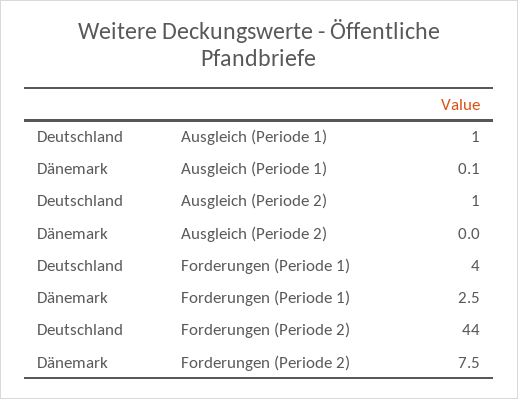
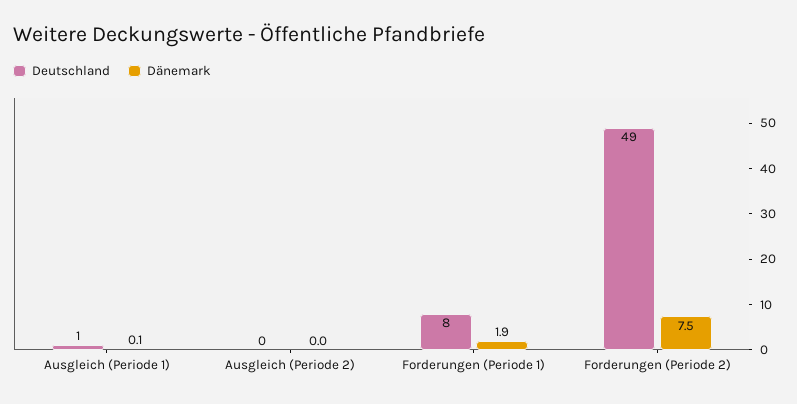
  {
    "Deutschland": {
      "Ausgleich (Periode 1)": 1,
-     "Ausgleich (Periode 2)": 1,
+     "Ausgleich (Periode 2)": 0,
-     "Forderungen (Periode 1)": 4,
+     "Forderungen (Periode 1)": 8,
-     "Forderungen (Periode 2)": 44
+     "Forderungen (Periode 2)": 49
    },
    "Dänemark": {
      "Ausgleich (Periode 1)": 0.1,
      "Ausgleich (Periode 2)": 0,
-     "Forderungen (Periode 1)": 2.5,
+     "Forderungen (Periode 1)": 1.9,
      "Forderungen (Periode 2)": 7.5
    }
  }

